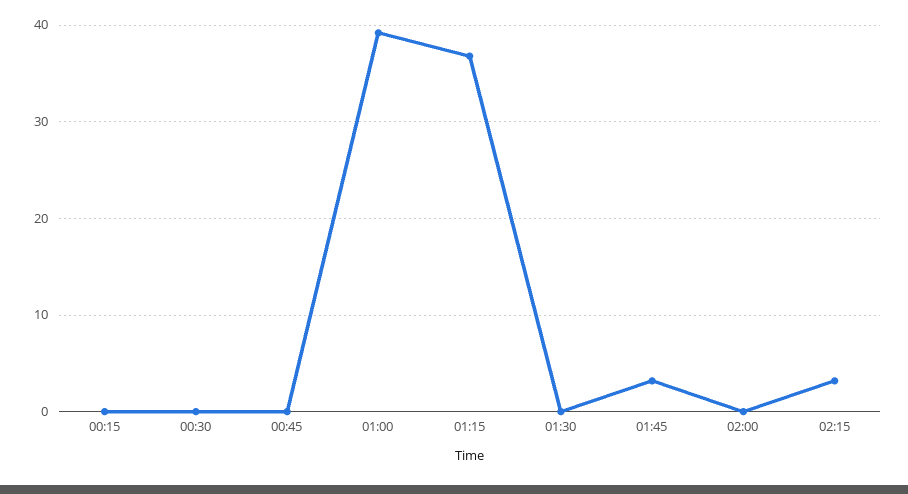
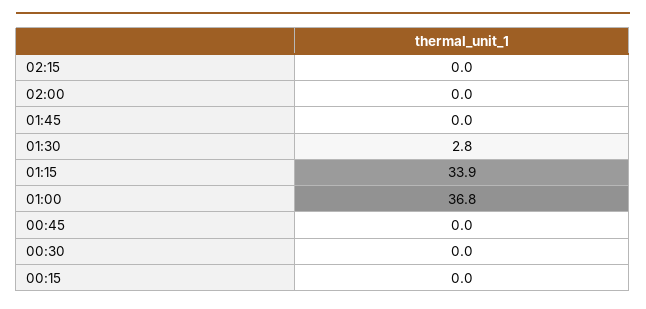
  {
    "00:15": 0,
    "00:30": 0,
    "00:45": 0,
-   "01:00": 39,
+   "01:00": 36.8,
-   "01:15": 37,
+   "01:15": 33.9,
-   "01:30": 0,
+   "01:30": 2.8,
-   "01:45": 3,
+   "01:45": 0,
    "02:00": 0,
-   "02:15": 3
+   "02:15": 0
  }

